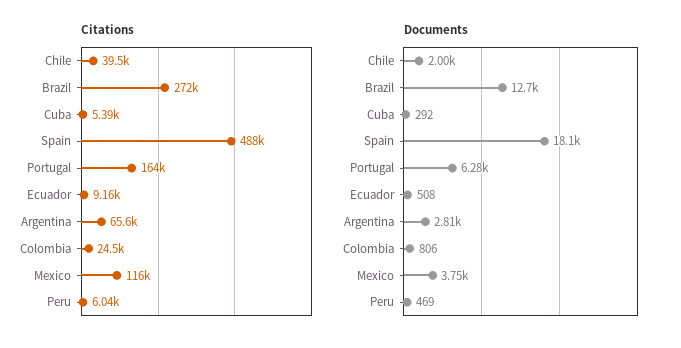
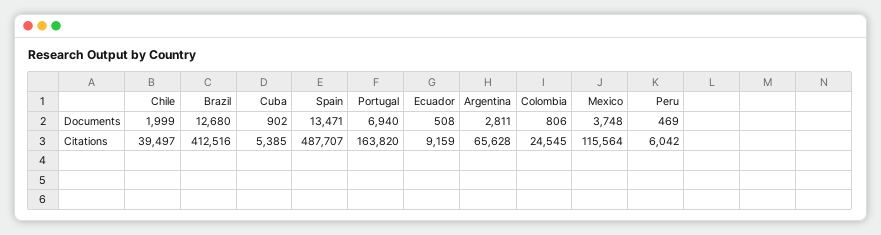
  {
    "Citations": {
      "Chile": 39497,
-     "Brazil": 272000,
+     "Brazil": 412516,
      "Cuba": 5385,
      "Spain": 487707,
      "Portugal": 163820,
      "Ecuador": 9159,
      "Argentina": 65628,
      "Colombia": 24545,
      "Mexico": 115564,
      "Peru": 6042
    },
    "Documents": {
      "Chile": 1999,
      "Brazil": 12680,
-     "Cuba": 292,
+     "Cuba": 902,
-     "Spain": 18100,
+     "Spain": 13471,
-     "Portugal": 6280,
+     "Portugal": 6940,
      "Ecuador": 508,
      "Argentina": 2811,
      "Colombia": 806,
      "Mexico": 3748,
      "Peru": 469
    }
  }

